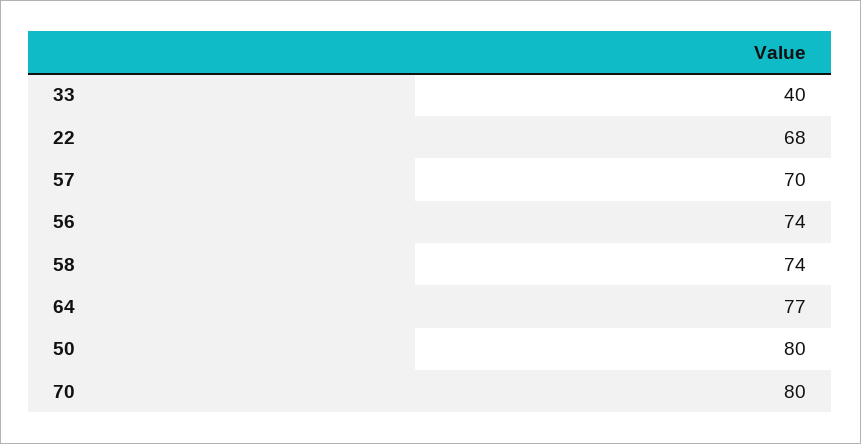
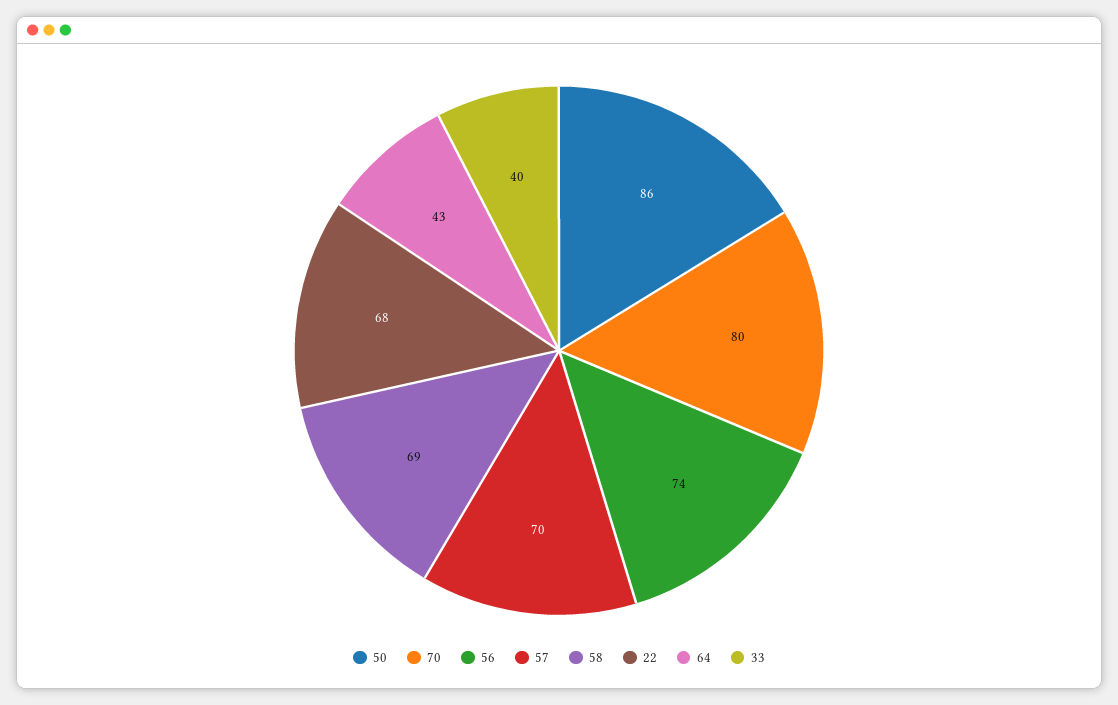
  {
    "33": 40,
    "22": 68,
    "57": 70,
    "56": 74,
-   "58": 74,
+   "58": 69,
-   "64": 77,
+   "64": 43,
-   "50": 80,
+   "50": 86,
    "70": 80
  }

